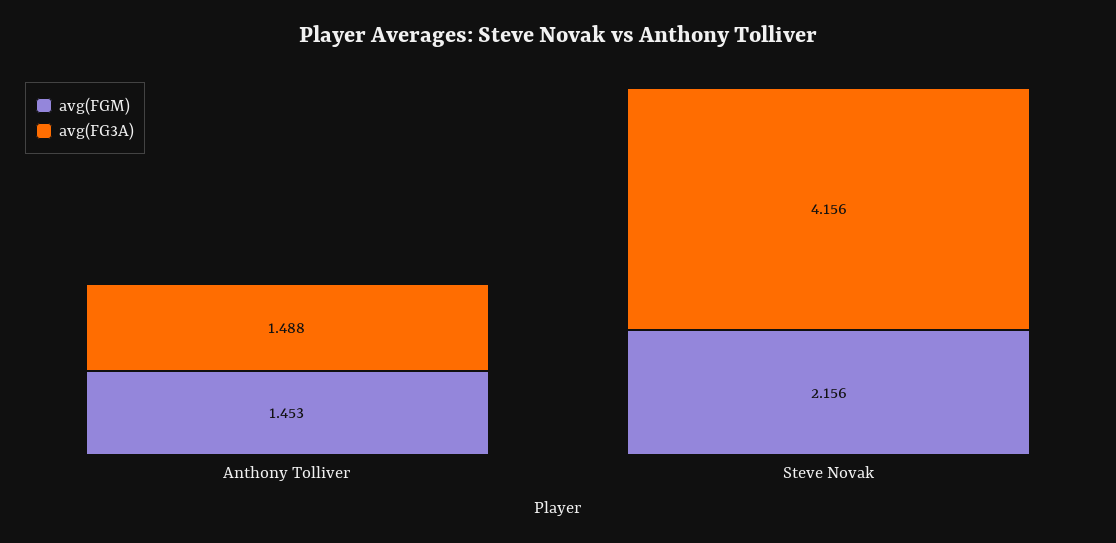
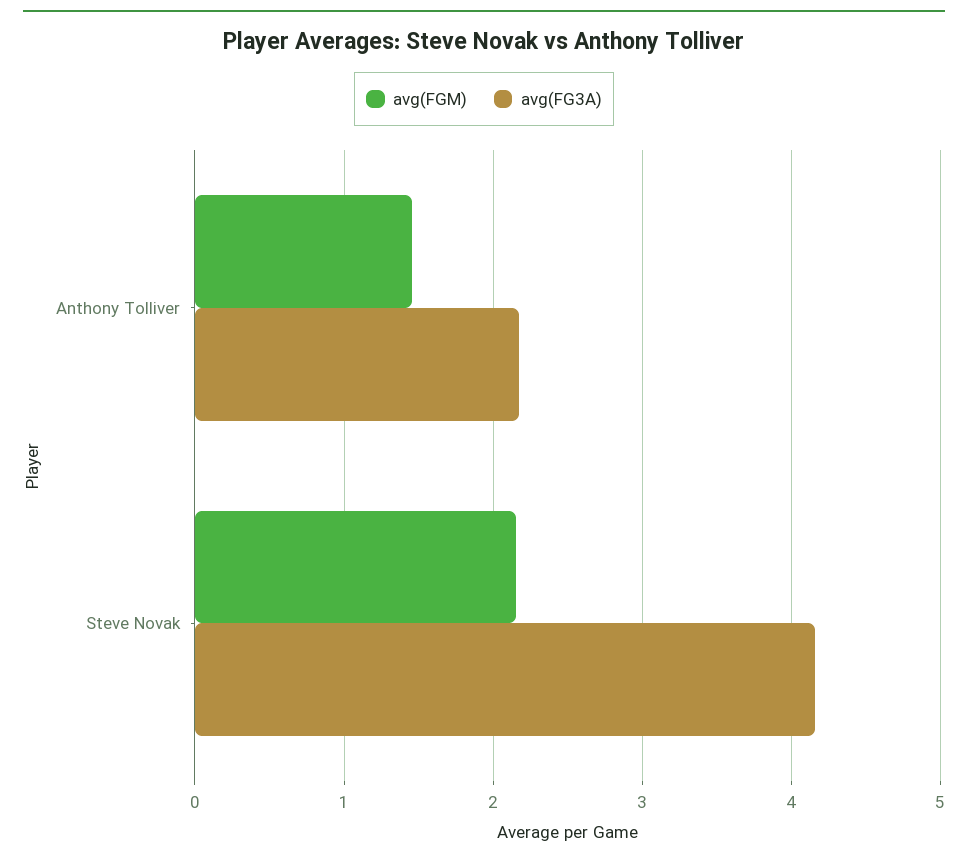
  {
    "avg(FGM)": {
      "Anthony Tolliver": 1.453,
      "Steve Novak": 2.156
    },
    "avg(FG3A)": {
-     "Anthony Tolliver": 1.488,
+     "Anthony Tolliver": 2.2,
      "Steve Novak": 4.156
    }
  }

